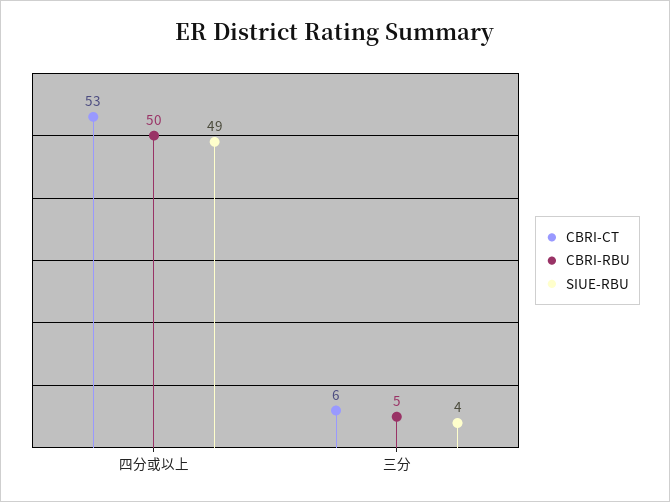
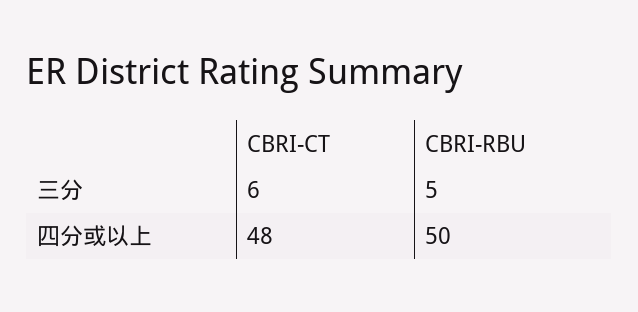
  {
    "CBRI-CT": {
-     "四分或以上": 53,
+     "四分或以上": 48,
      "三分": 6
    },
    "CBRI-RBU": {
      "四分或以上": 50,
      "三分": 5
-   },
+   }
-   "SIUE-RBU": {
-     "四分或以上": 49,
-     "三分": 4
-   }
  }

